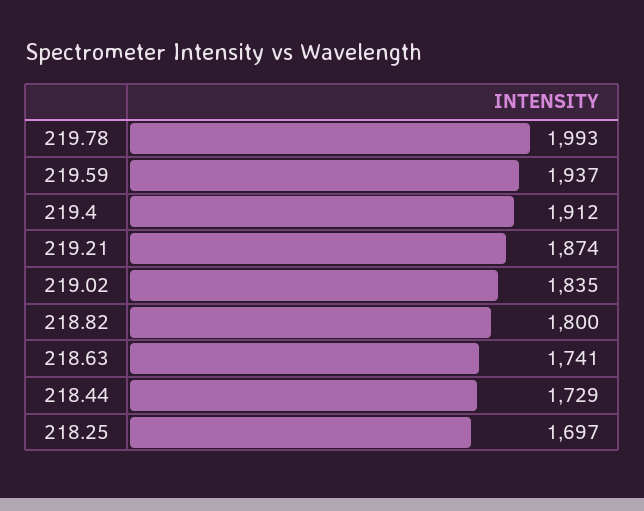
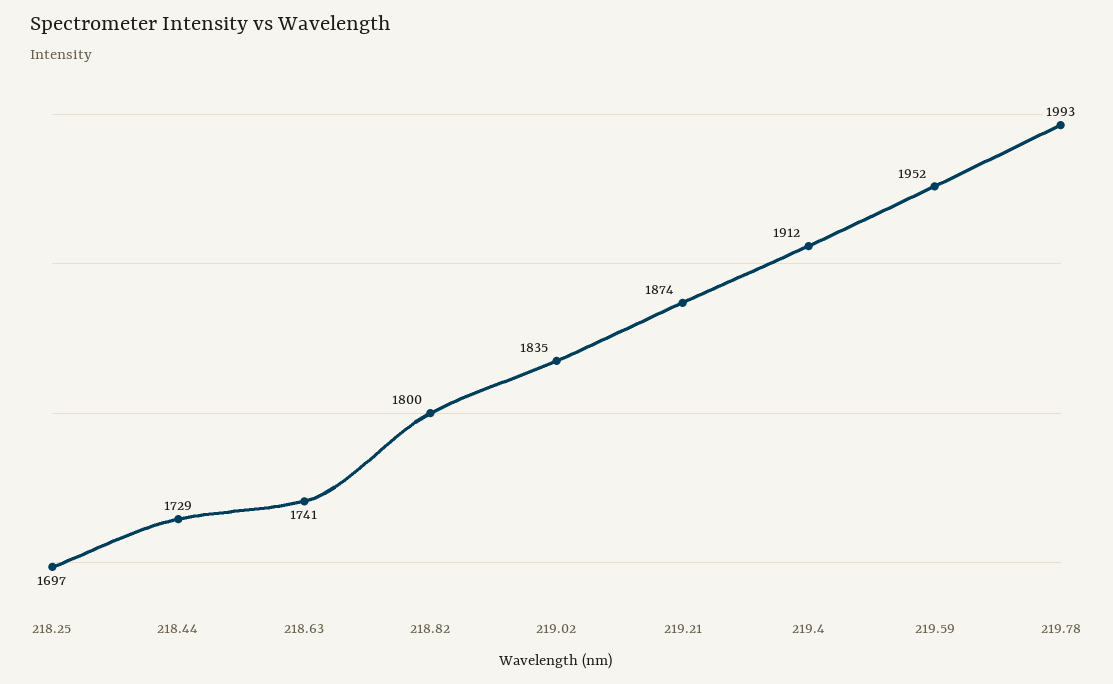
  {
    "219.78": 1993,
-   "219.59": 1937,
+   "219.59": 1952,
    "219.4": 1912,
    "219.21": 1874,
    "219.02": 1835,
    "218.82": 1800,
    "218.63": 1741,
    "218.44": 1729,
    "218.25": 1697
  }

